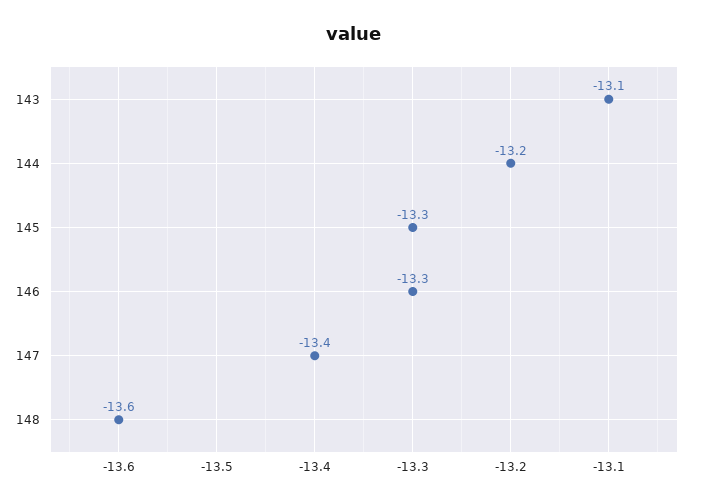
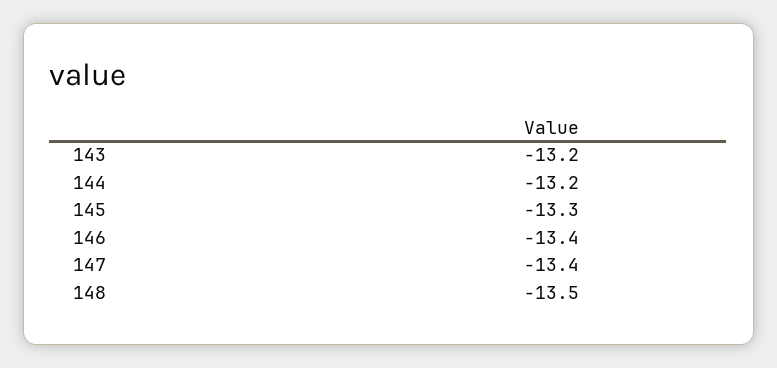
  {
-   "143": -13.1,
+   "143": -13.2,
    "144": -13.2,
    "145": -13.3,
-   "146": -13.3,
+   "146": -13.4,
    "147": -13.4,
-   "148": -13.6
+   "148": -13.5
  }

